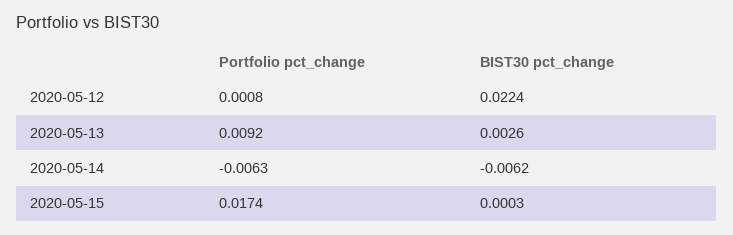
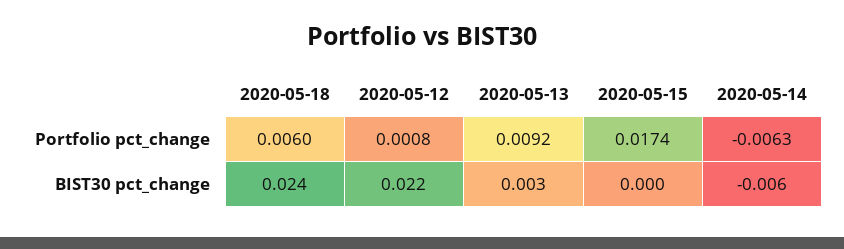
  {
    "Portfolio pct_change": {
      "2020-05-12": 0.0008,
      "2020-05-13": 0.0092,
      "2020-05-14": -0.0063,
-     "2020-05-15": 0.0174
+     "2020-05-15": 0.0174,
+     "2020-05-18": 0.006
    },
    "BIST30 pct_change": {
      "2020-05-12": 0.0224,
      "2020-05-13": 0.0026,
      "2020-05-14": -0.0062,
-     "2020-05-15": 0.0003
+     "2020-05-15": 0.0003,
+     "2020-05-18": 0.024
    }
  }

